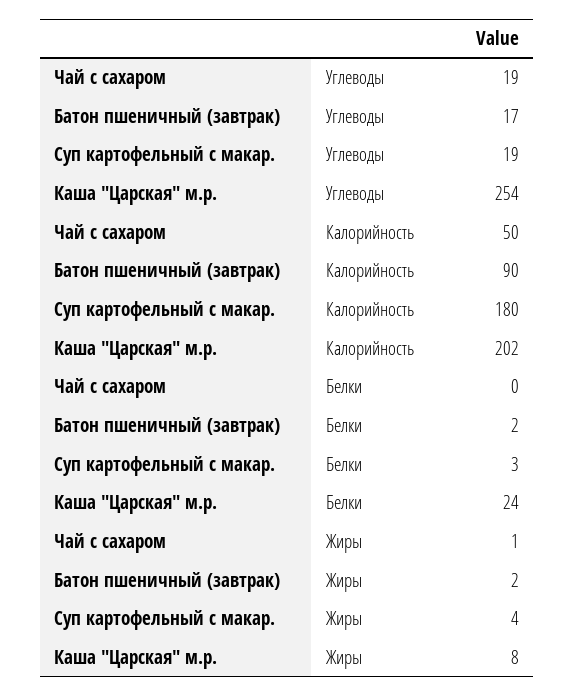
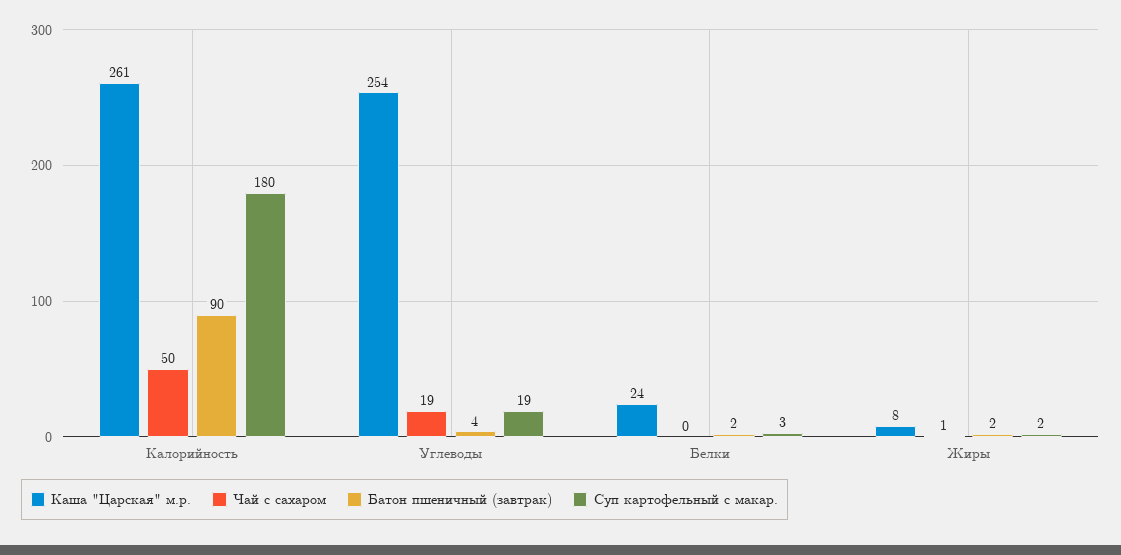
  {
    "Чай с сахаром": {
      "Углеводы": 19,
      "Калорийность": 50,
      "Белки": 0,
      "Жиры": 1
    },
    "Батон пшеничный (завтрак)": {
-     "Углеводы": 17,
+     "Углеводы": 4,
      "Калорийность": 90,
      "Белки": 2,
      "Жиры": 2
    },
    "Суп картофельный с макар.": {
      "Углеводы": 19,
      "Калорийность": 180,
      "Белки": 3,
-     "Жиры": 4
+     "Жиры": 2
    },
    "Каша \"Царская\" м.р.": {
      "Углеводы": 254,
-     "Калорийность": 202,
+     "Калорийность": 261,
      "Белки": 24,
      "Жиры": 8
    }
  }

